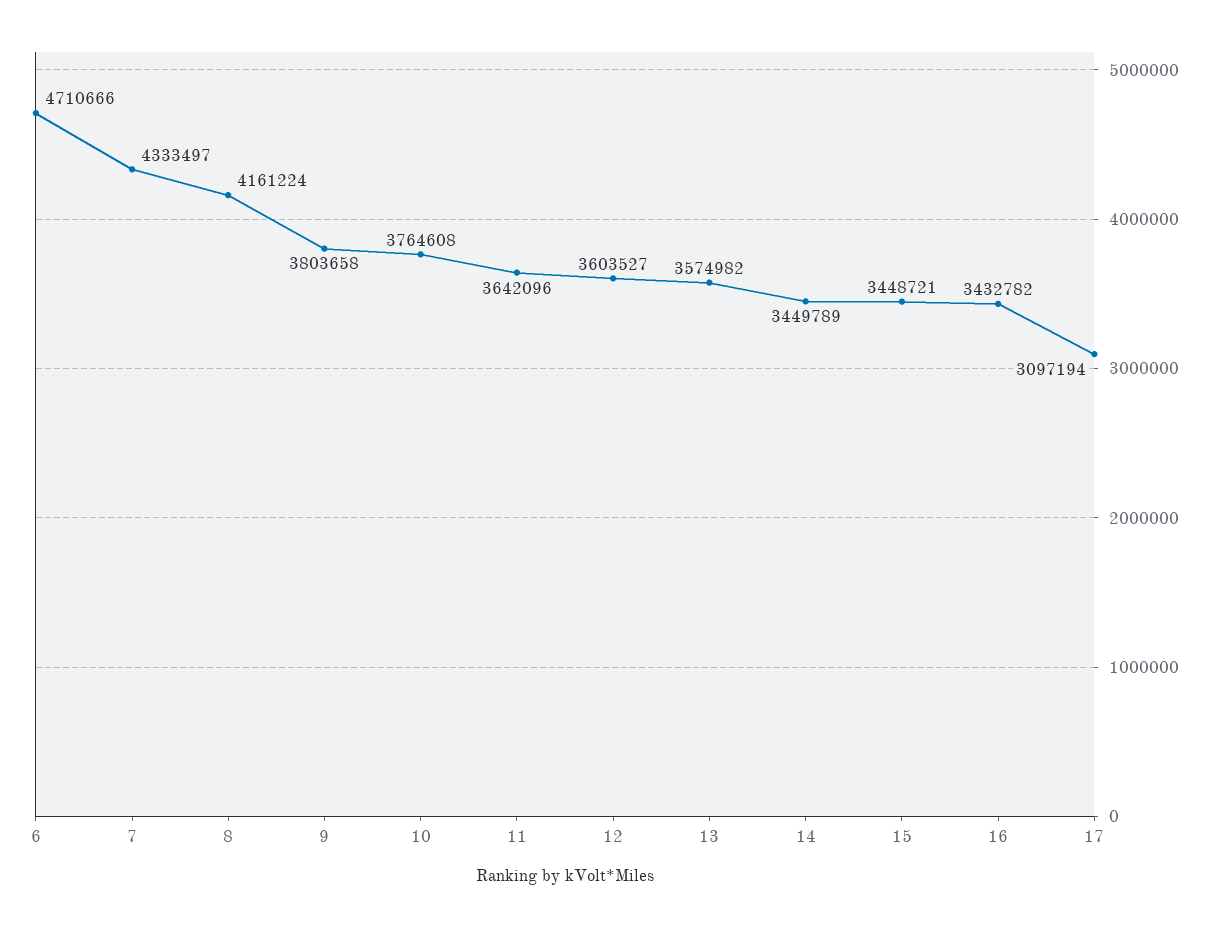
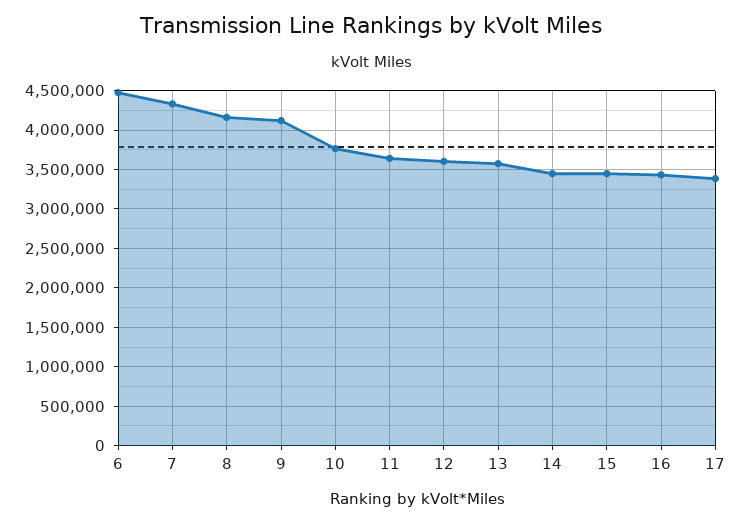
  {
-   "6": 4710666,
+   "6": 4500000,
    "7": 4333497,
    "8": 4161224,
-   "9": 3803658,
+   "9": 4100000,
    "10": 3764608,
    "11": 3642096,
    "12": 3603527,
    "13": 3574982,
    "14": 3449789,
    "15": 3448721,
    "16": 3432782,
-   "17": 3097194
+   "17": 3400000
  }

